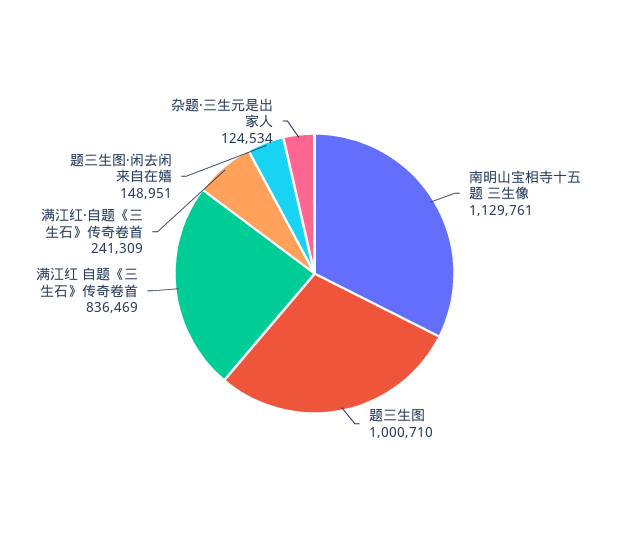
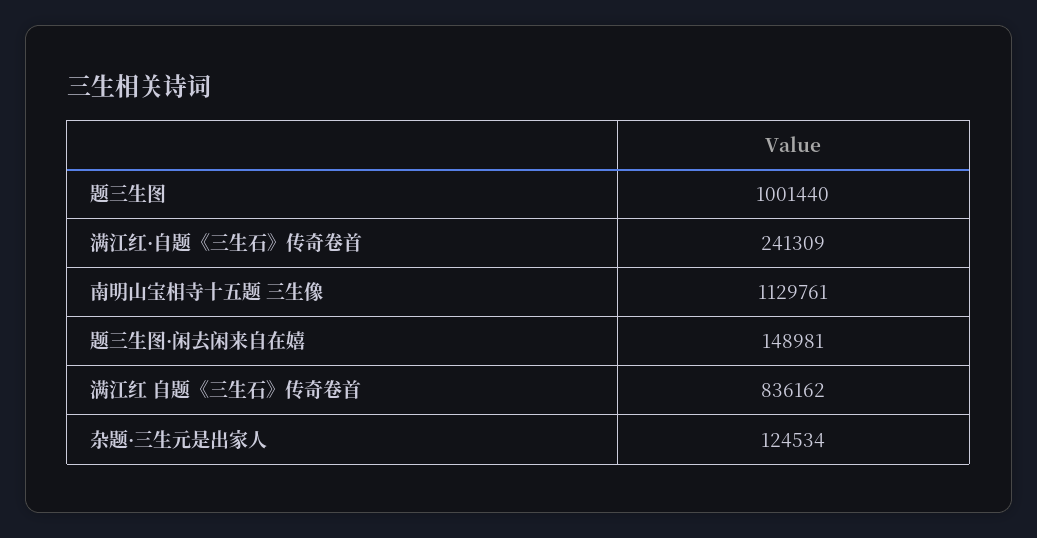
  {
    "南明山宝相寺十五题 三生像": 1129761,
-   "题三生图": 1000710,
+   "题三生图": 1001440,
-   "满江红 自题《三生石》传奇卷首": 836469,
+   "满江红 自题《三生石》传奇卷首": 836162,
    "满江红·自题《三生石》传奇卷首": 241309,
-   "题三生图·闲去闲来自在嬉": 148951,
+   "题三生图·闲去闲来自在嬉": 148981,
    "杂题·三生元是出家人": 124534
  }

